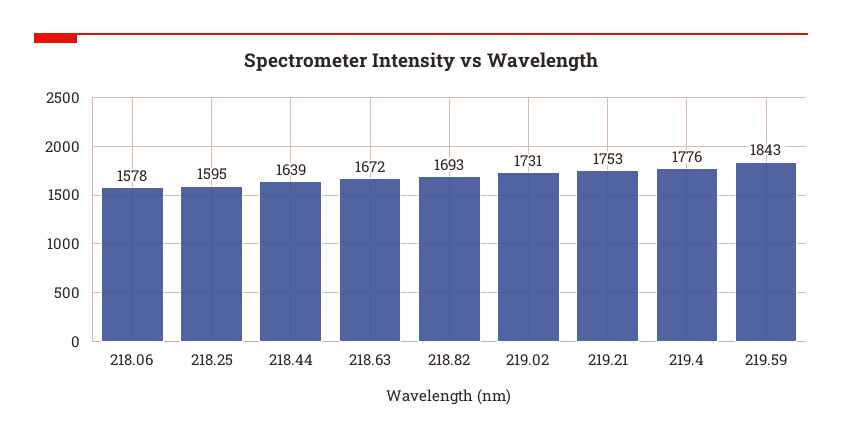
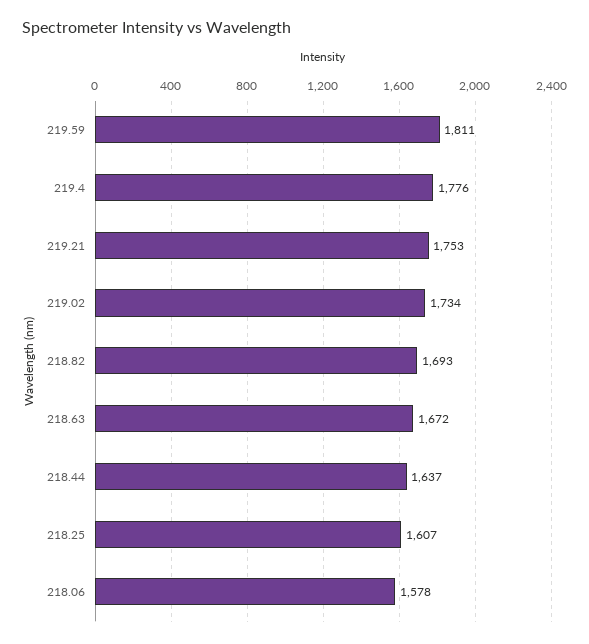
  {
    "218.06": 1578,
-   "218.25": 1595,
+   "218.25": 1607,
-   "218.44": 1639,
+   "218.44": 1637,
    "218.63": 1672,
    "218.82": 1693,
-   "219.02": 1731,
+   "219.02": 1734,
    "219.21": 1753,
    "219.4": 1776,
-   "219.59": 1843
+   "219.59": 1811
  }

